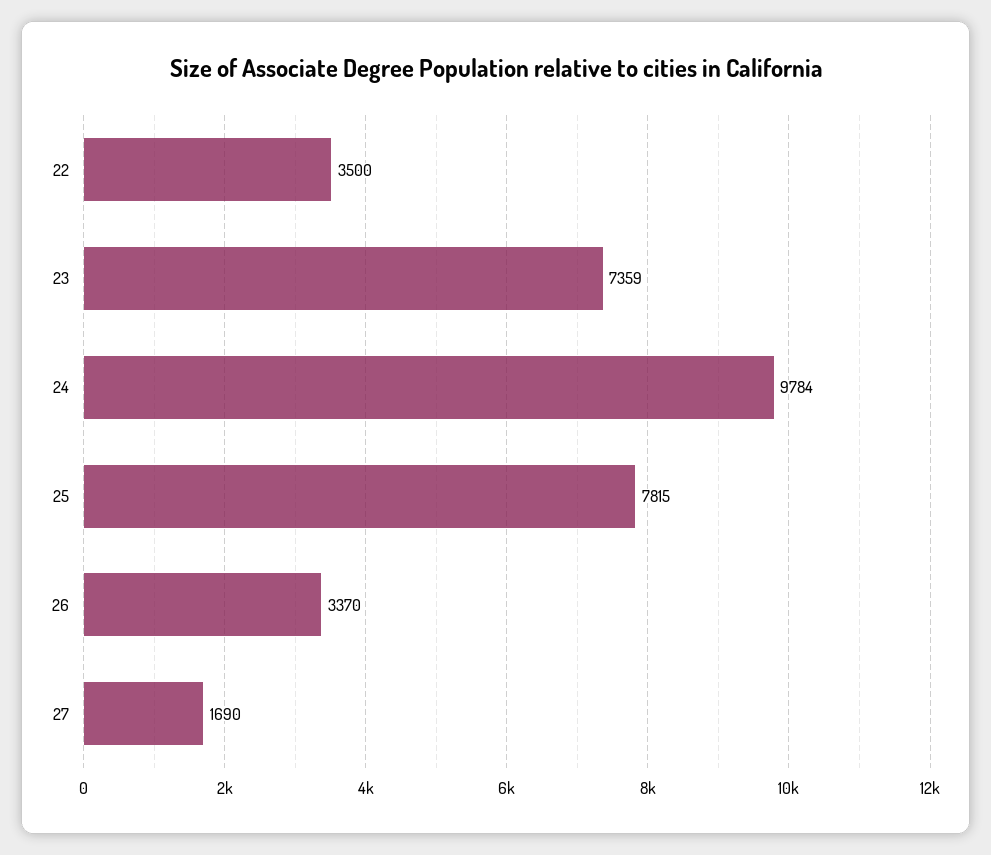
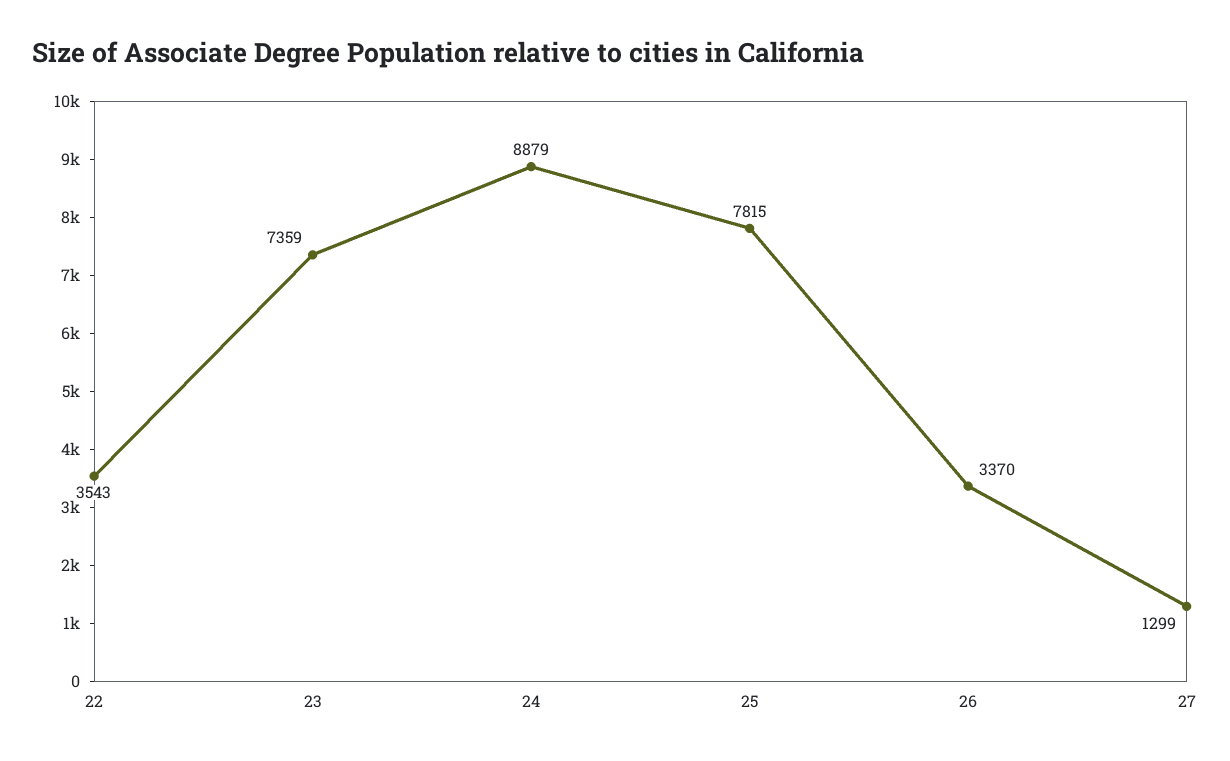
  {
-   "22": 3500,
+   "22": 3543,
    "23": 7359,
-   "24": 9784,
+   "24": 8879,
    "25": 7815,
    "26": 3370,
-   "27": 1690
+   "27": 1299
  }

